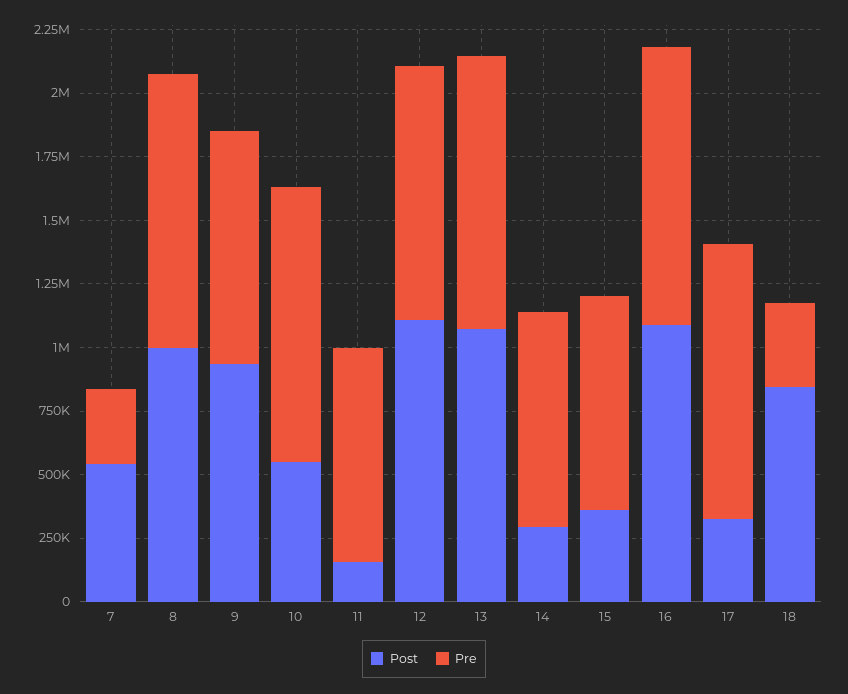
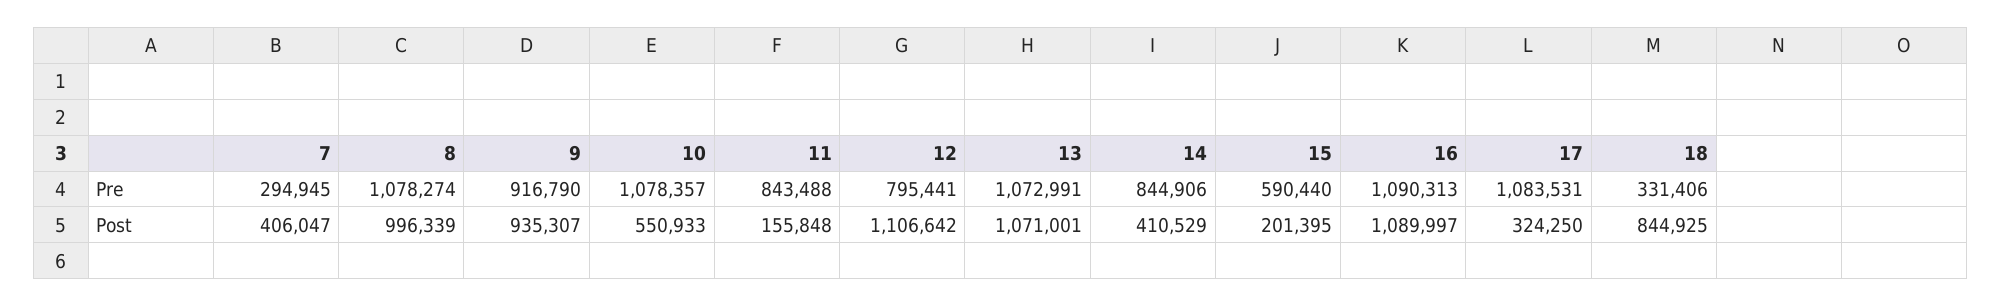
  {
    "Post": {
-     "7": 550000,
+     "7": 406047,
      "8": 996339,
      "9": 935307,
      "10": 550933,
      "11": 155848,
      "12": 1106642,
      "13": 1071001,
-     "14": 300000,
+     "14": 410529,
-     "15": 350000,
+     "15": 201395,
      "16": 1089997,
      "17": 324250,
      "18": 844925
    },
    "Pre": {
      "7": 294945,
      "8": 1078274,
      "9": 916790,
      "10": 1078357,
      "11": 843488,
-     "12": 1000000,
+     "12": 795441,
      "13": 1072991,
      "14": 844906,
-     "15": 850000,
+     "15": 590440,
      "16": 1090313,
      "17": 1083531,
      "18": 331406
    }
  }

